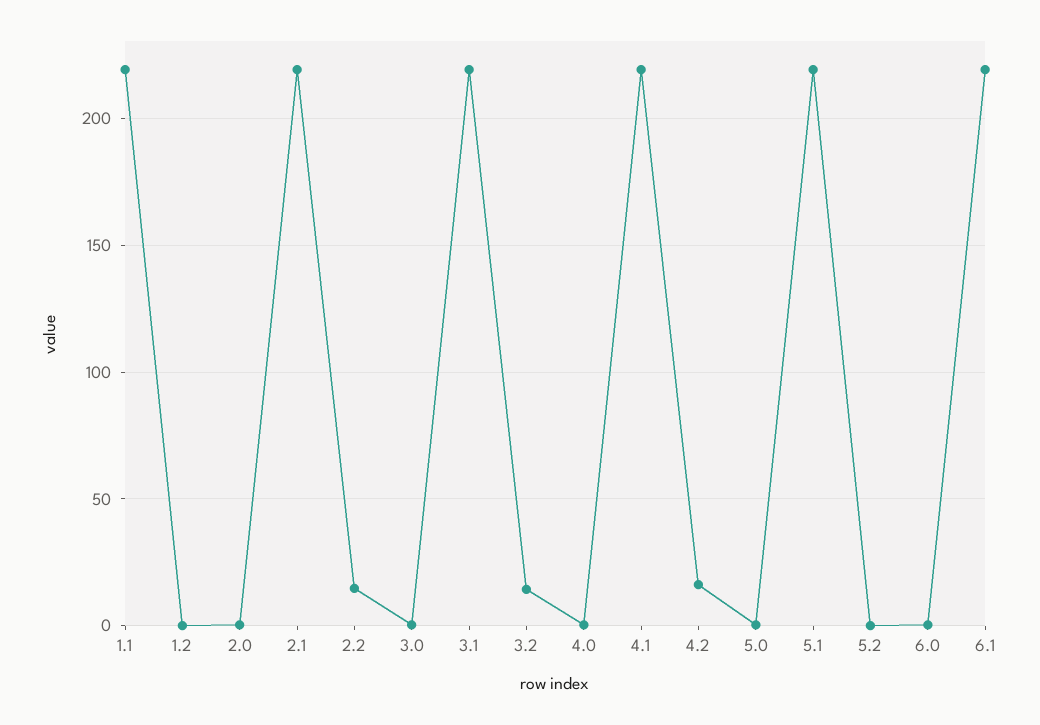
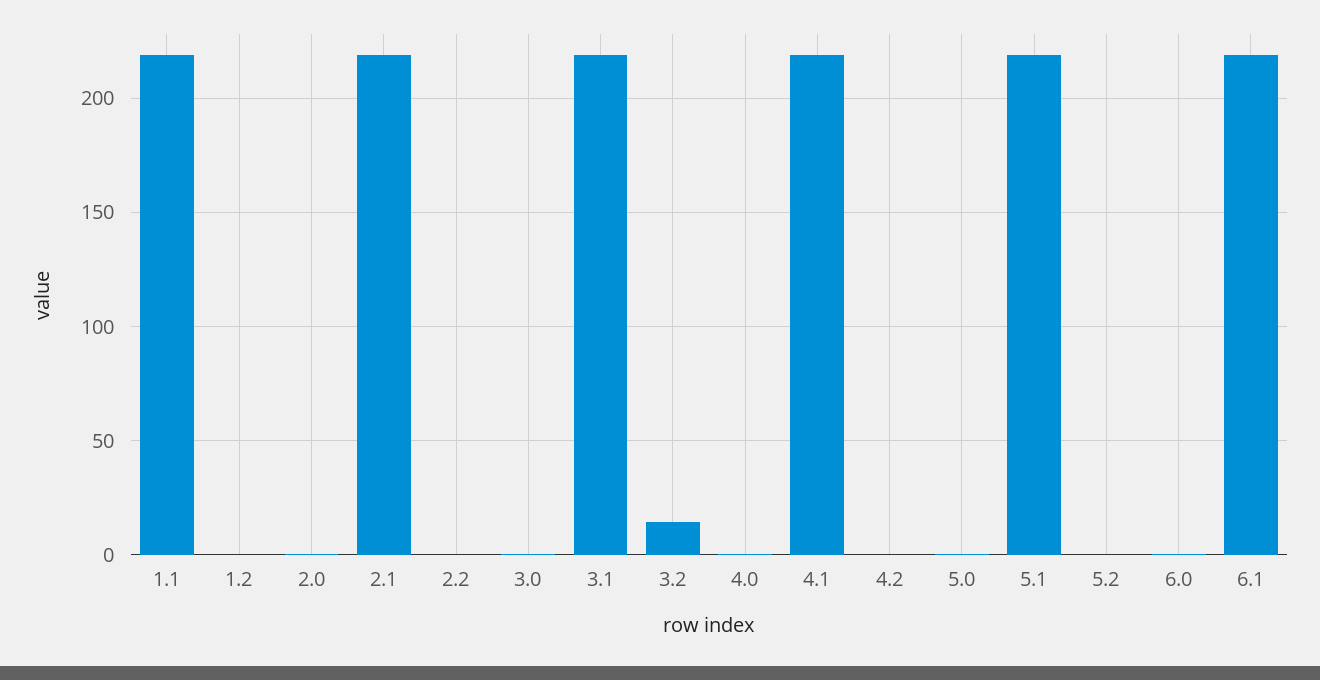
  {
    "1.1": 220,
    "1.2": 0,
    "2.0": 0,
    "2.1": 220,
-   "2.2": 15,
+   "2.2": 0,
    "3.0": 0,
    "3.1": 220,
    "3.2": 15,
    "4.0": 0,
    "4.1": 220,
-   "4.2": 15,
+   "4.2": 0,
    "5.0": 0,
    "5.1": 220,
    "5.2": 0,
    "6.0": 0,
    "6.1": 220
  }

